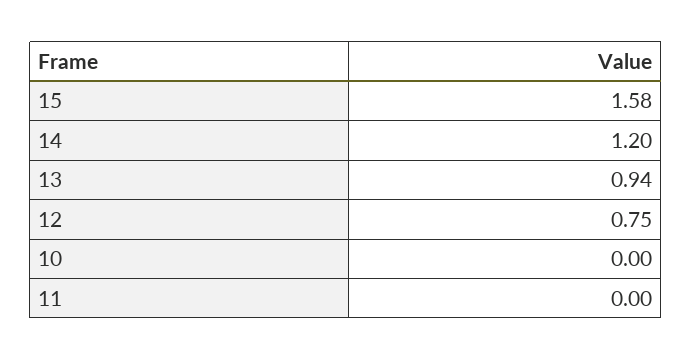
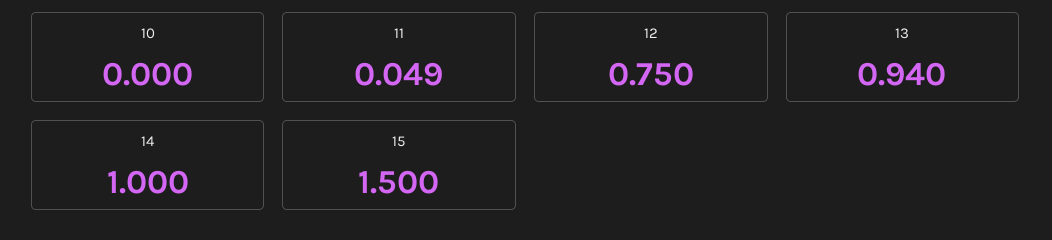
  {
-   "15": 1.58,
+   "15": 1.5,
-   "14": 1.2,
+   "14": 1,
    "13": 0.94,
    "12": 0.75,
    "10": 0,
-   "11": 0
+   "11": 0.049
  }

